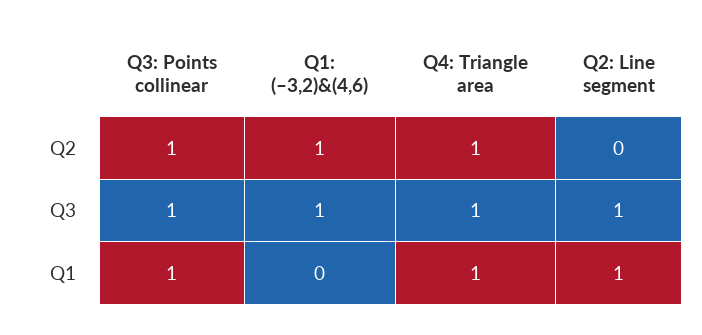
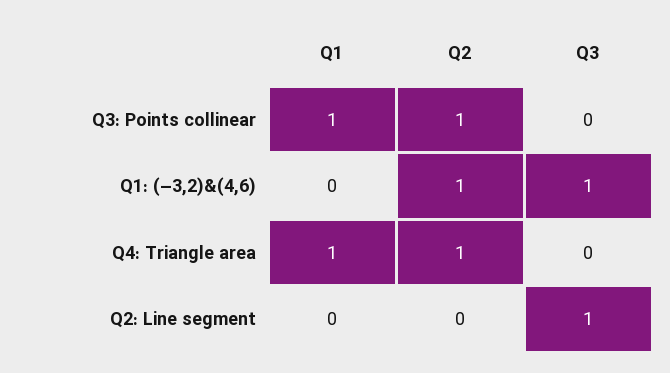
  {
    "Q3: Points collinear": {
      "Q2": 1,
-     "Q3": 1,
+     "Q3": 0,
      "Q1": 1
    },
    "Q1: (–3,2)&(4,6)": {
      "Q2": 1,
      "Q3": 1,
      "Q1": 0
    },
    "Q4: Triangle area": {
      "Q2": 1,
-     "Q3": 1,
+     "Q3": 0,
      "Q1": 1
    },
    "Q2: Line segment": {
      "Q2": 0,
      "Q3": 1,
-     "Q1": 1
+     "Q1": 0
    }
  }

